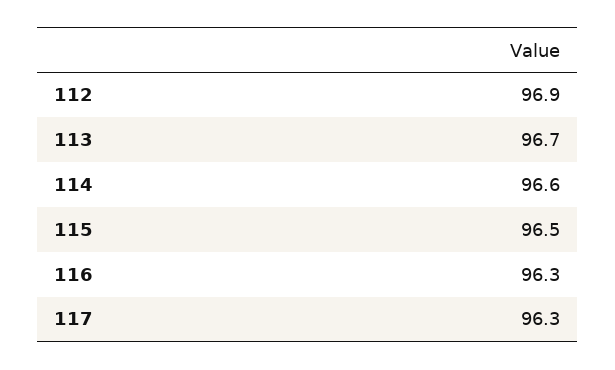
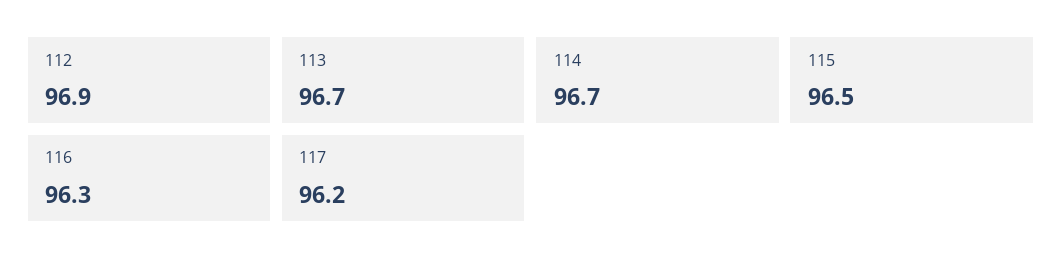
  {
    "112": 96.9,
    "113": 96.7,
-   "114": 96.6,
+   "114": 96.7,
    "115": 96.5,
    "116": 96.3,
-   "117": 96.3
+   "117": 96.2
  }

